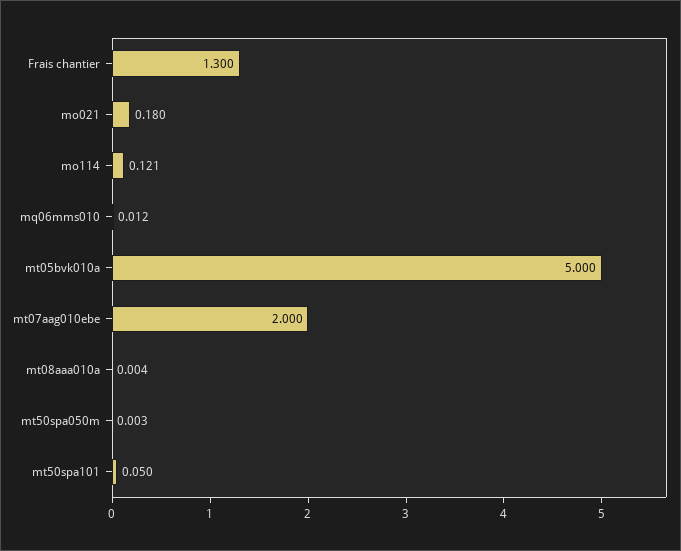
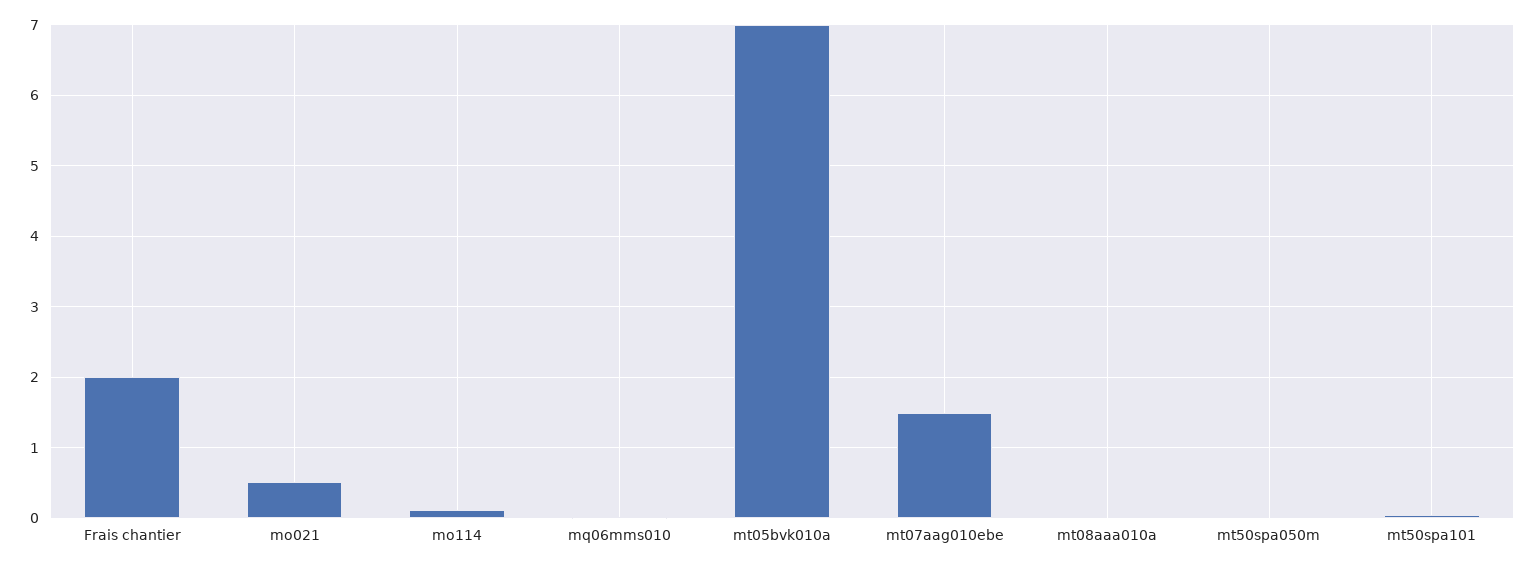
  {
-   "Frais chantier": 1.3,
+   "Frais chantier": 2,
-   "mo021": 0.18,
+   "mo021": 0.5,
    "mo114": 0.121,
    "mq06mms010": 0.012,
-   "mt05bvk010a": 5,
+   "mt05bvk010a": 7,
-   "mt07aag010ebe": 2,
+   "mt07aag010ebe": 1.5,
    "mt08aaa010a": 0.004,
    "mt50spa050m": 0.003,
    "mt50spa101": 0.05
  }

